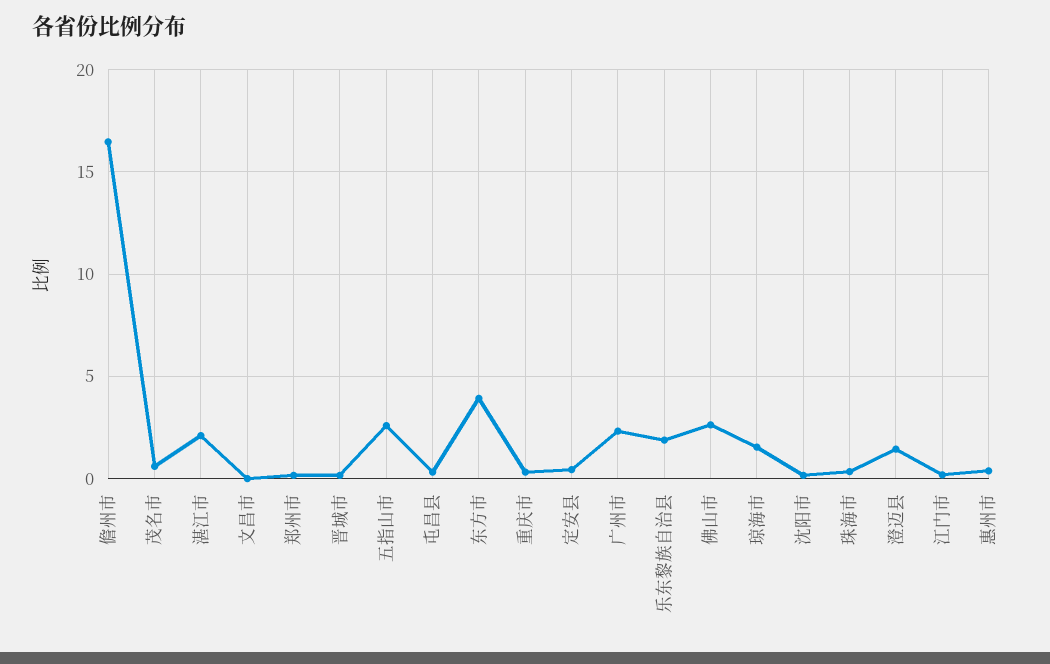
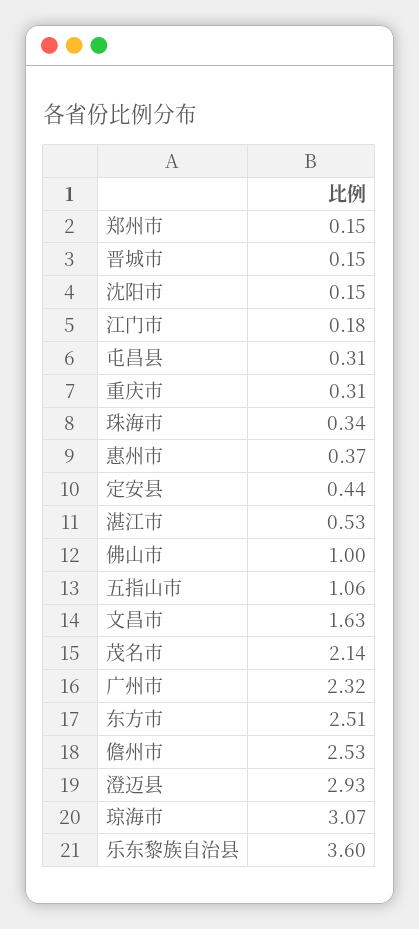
  {
-   "儋州市": 16.5,
+   "儋州市": 2.53,
-   "茂名市": 0.5,
+   "茂名市": 2.14,
-   "湛江市": 2,
+   "湛江市": 0.53,
-   "文昌市": 0,
+   "文昌市": 1.63,
    "郑州市": 0.15,
    "晋城市": 0.15,
-   "五指山市": 2.5,
+   "五指山市": 1.06,
    "屯昌县": 0.31,
-   "东方市": 4,
+   "东方市": 2.51,
    "重庆市": 0.31,
    "定安县": 0.44,
    "广州市": 2.32,
-   "乐东黎族自治县": 2,
+   "乐东黎族自治县": 3.6,
-   "佛山市": 2.5,
+   "佛山市": 1,
-   "琼海市": 1.5,
+   "琼海市": 3.07,
    "沈阳市": 0.15,
    "珠海市": 0.34,
-   "澄迈县": 1.5,
+   "澄迈县": 2.93,
    "江门市": 0.18,
    "惠州市": 0.37
  }

